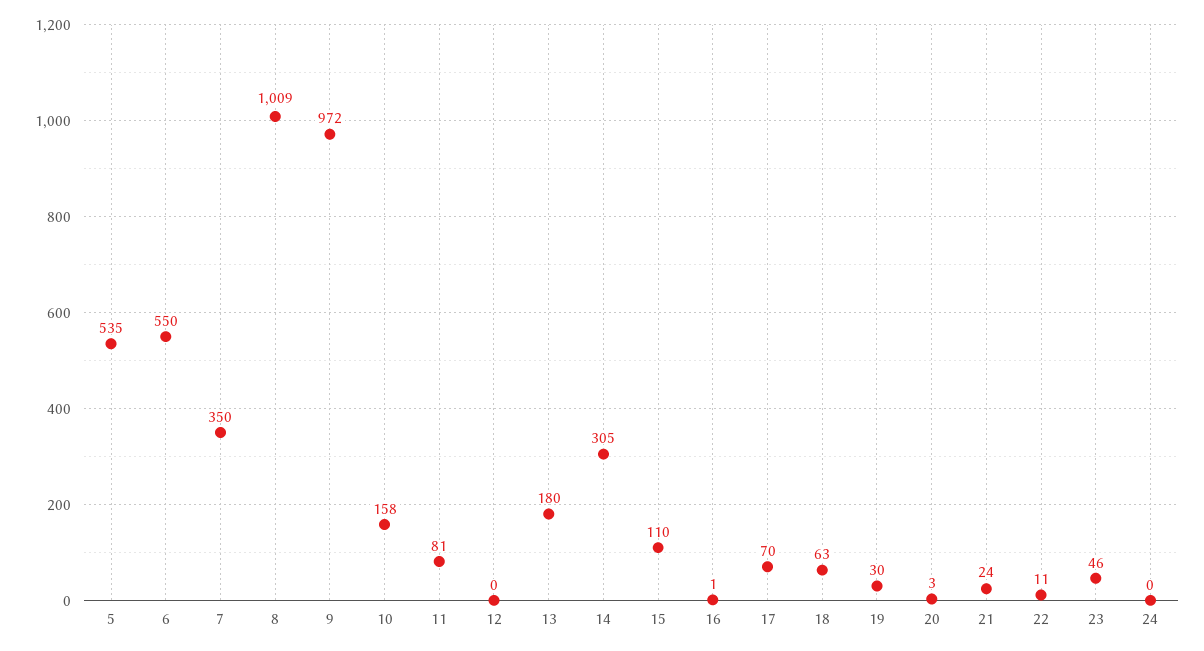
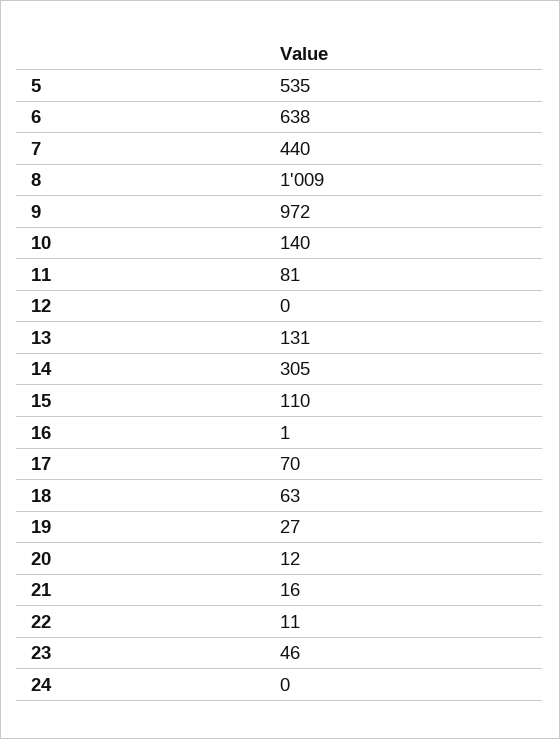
  {
    "5": 535,
-   "6": 550,
+   "6": 638,
-   "7": 350,
+   "7": 440,
    "8": 1009,
    "9": 972,
-   "10": 158,
+   "10": 140,
    "11": 81,
    "12": 0,
-   "13": 180,
+   "13": 131,
    "14": 305,
    "15": 110,
    "16": 1,
    "17": 70,
    "18": 63,
-   "19": 30,
+   "19": 27,
-   "20": 3,
+   "20": 12,
-   "21": 24,
+   "21": 16,
    "22": 11,
    "23": 46,
    "24": 0
  }

